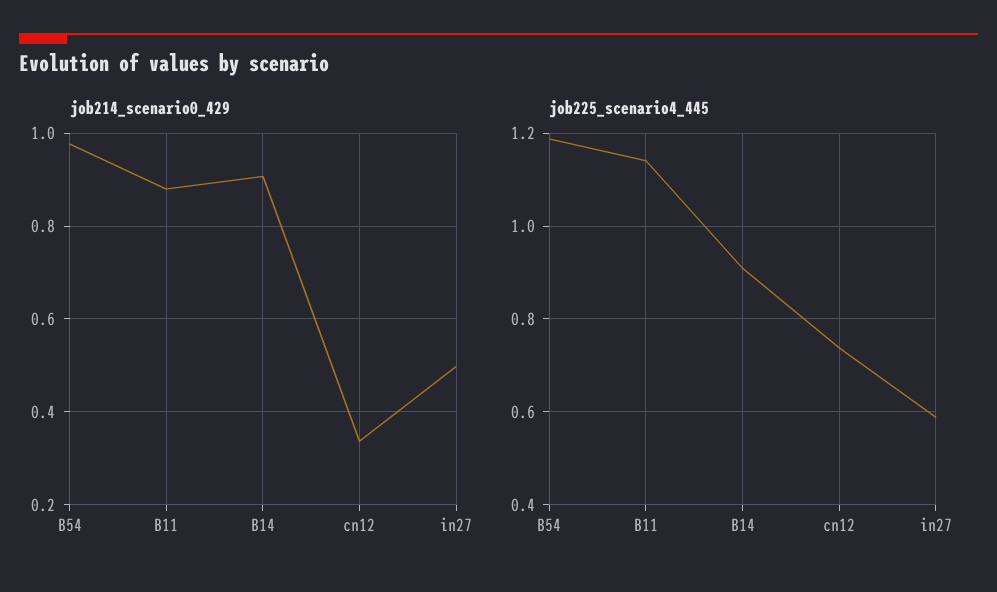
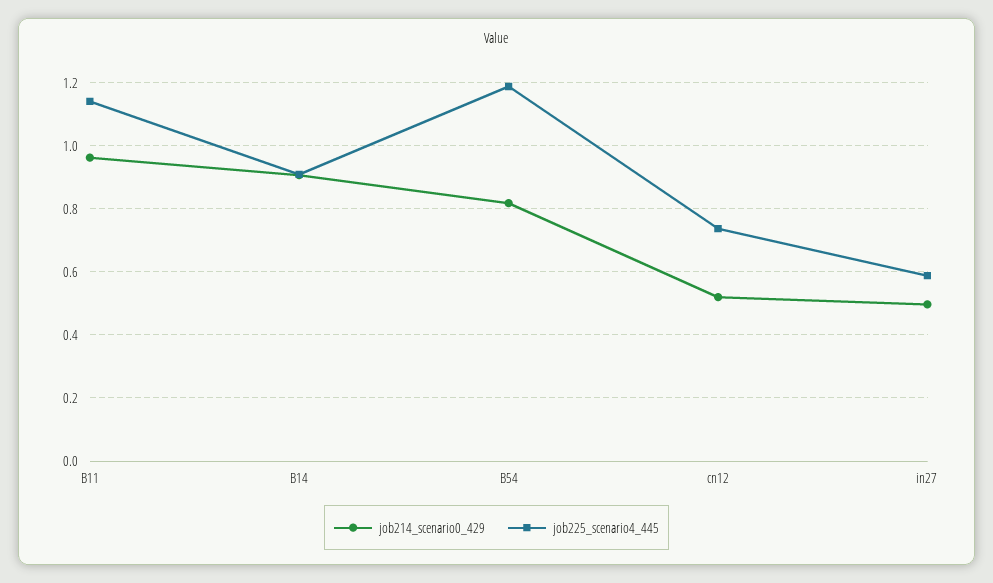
  {
    "job214_scenario0_429": {
-     "B54": 0.98,
+     "B54": 0.82,
-     "B11": 0.88,
+     "B11": 0.96,
      "B14": 0.9,
-     "cn12": 0.34,
+     "cn12": 0.52,
      "in27": 0.5
    },
    "job225_scenario4_445": {
      "B54": 1.18,
      "B11": 1.14,
      "B14": 0.9,
      "cn12": 0.74,
      "in27": 0.58
    }
  }

